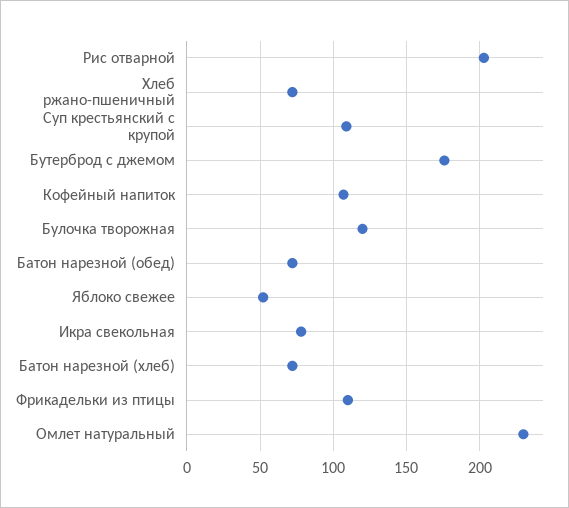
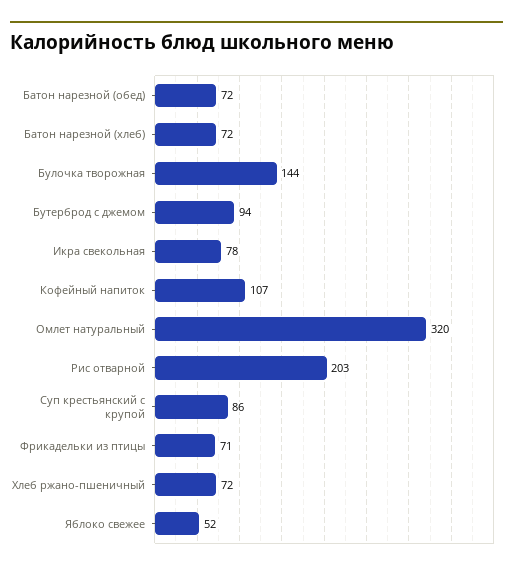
  {
    "Рис отварной": 203,
    "Хлеб ржано-пшеничный": 72,
-   "Суп крестьянский с крупой": 110,
+   "Суп крестьянский с крупой": 86,
-   "Бутерброд с джемом": 175,
+   "Бутерброд с джемом": 94,
    "Кофейный напиток": 107,
-   "Булочка творожная": 120,
+   "Булочка творожная": 144,
    "Батон нарезной (обед)": 72,
    "Яблоко свежее": 52,
    "Икра свекольная": 78,
    "Батон нарезной (хлеб)": 72,
-   "Фрикадельки из птицы": 110,
+   "Фрикадельки из птицы": 71,
-   "Омлет натуральный": 230
+   "Омлет натуральный": 320
  }

